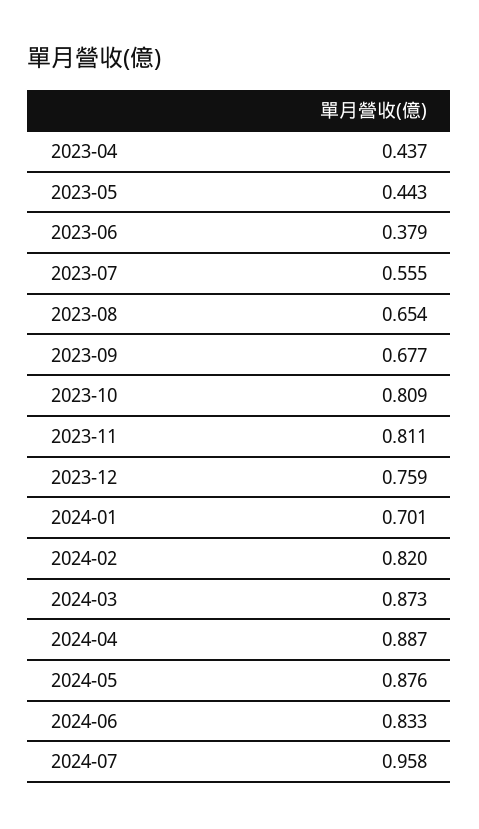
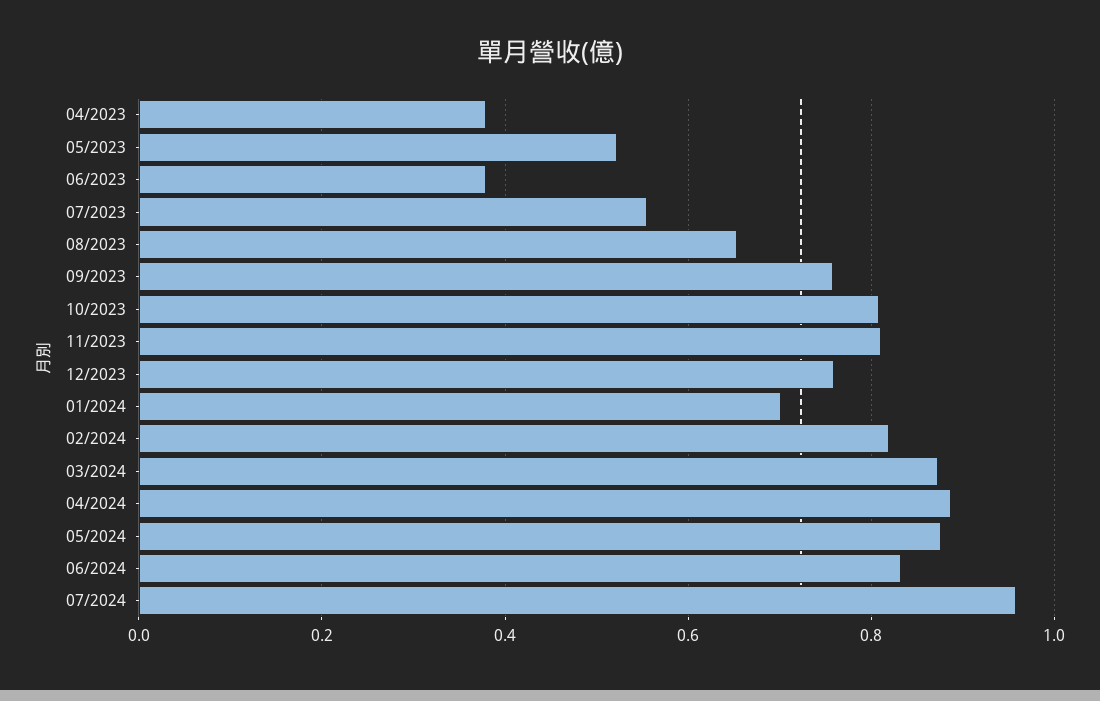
  {
-   "2023-04": 0.437,
+   "2023-04": 0.38,
-   "2023-05": 0.443,
+   "2023-05": 0.52,
    "2023-06": 0.379,
    "2023-07": 0.555,
    "2023-08": 0.654,
-   "2023-09": 0.677,
+   "2023-09": 0.76,
    "2023-10": 0.809,
    "2023-11": 0.811,
    "2023-12": 0.759,
    "2024-01": 0.701,
    "2024-02": 0.82,
    "2024-03": 0.873,
    "2024-04": 0.887,
    "2024-05": 0.876,
    "2024-06": 0.833,
    "2024-07": 0.958
  }

